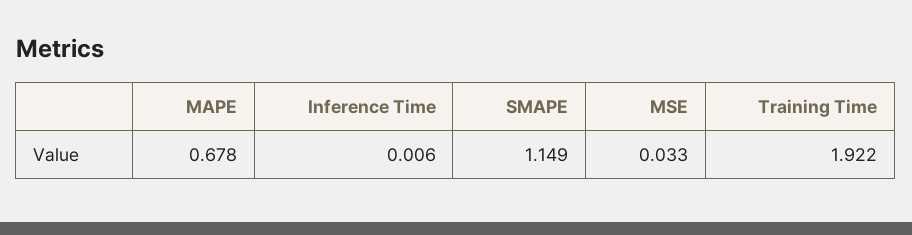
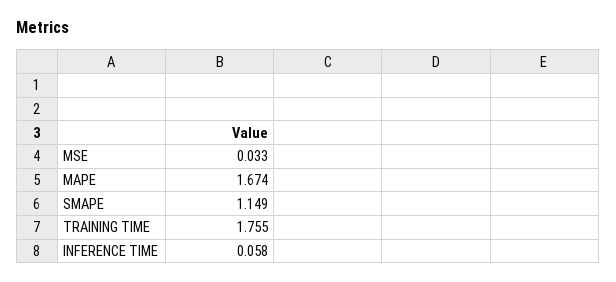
  {
-   "MAPE": 0.678,
+   "MAPE": 1.674,
-   "Inference Time": 0.006,
+   "Inference Time": 0.058,
    "SMAPE": 1.149,
    "MSE": 0.033,
-   "Training Time": 1.922
+   "Training Time": 1.755
  }

